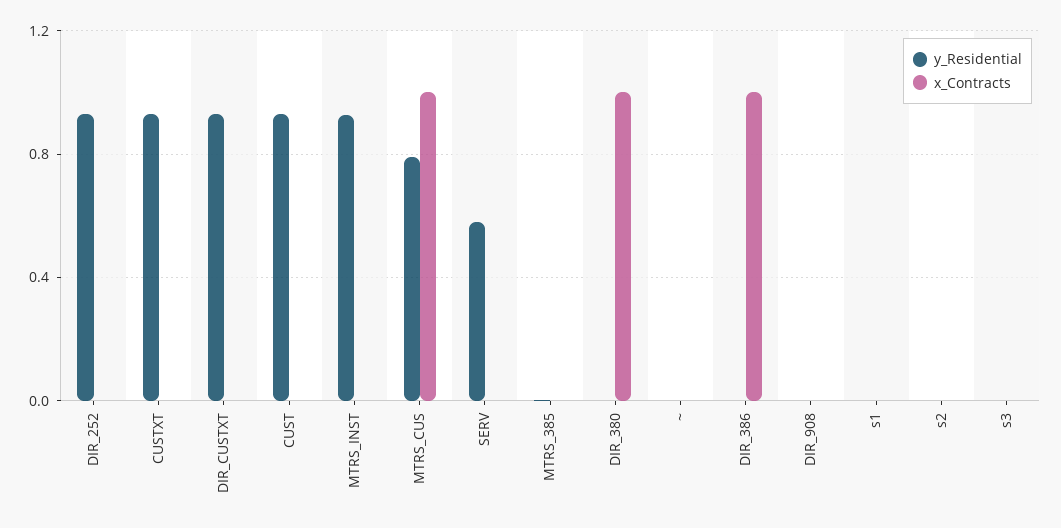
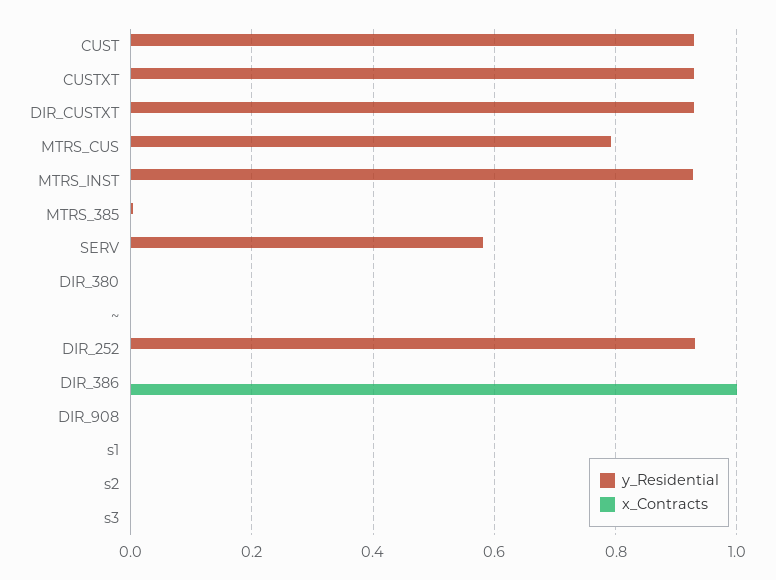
  {
    "y_Residential": {
      "DIR_252": 0.94,
      "CUSTXT": 0.92,
      "DIR_CUSTXT": 0.92,
      "CUST": 0.92,
      "MTRS_INST": 0.92,
      "MTRS_CUS": 0.8,
      "SERV": 0.58,
      "MTRS_385": 0,
      "DIR_380": 0,
      "~": 0,
      "DIR_386": 0,
      "DIR_908": 0,
      "s1": 0,
      "s2": 0,
      "s3": 0
    },
    "x_Contracts": {
      "DIR_252": 0,
      "CUSTXT": 0,
      "DIR_CUSTXT": 0,
      "CUST": 0,
      "MTRS_INST": 0,
-     "MTRS_CUS": 1,
+     "MTRS_CUS": 0,
      "SERV": 0,
      "MTRS_385": 0,
-     "DIR_380": 1,
+     "DIR_380": 0,
      "~": 0,
      "DIR_386": 1,
      "DIR_908": 0,
      "s1": 0,
      "s2": 0,
      "s3": 0
    }
  }

